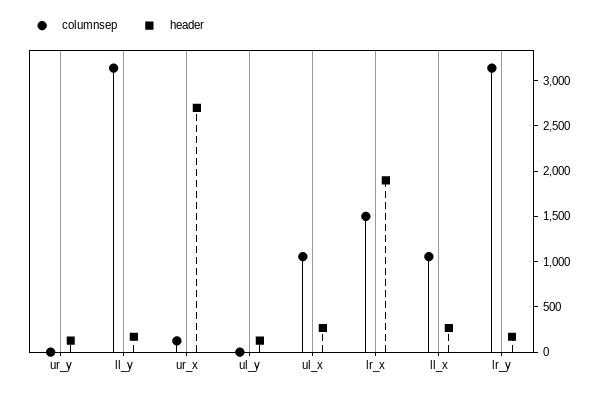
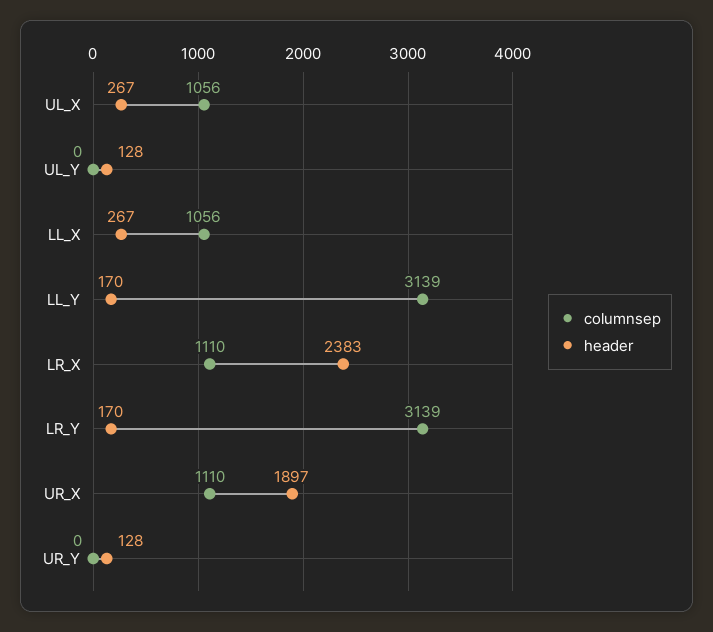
  {
    "columnsep": {
      "ur_y": 0,
      "ll_y": 3139,
-     "ur_x": 100,
+     "ur_x": 1110,
      "ul_y": 0,
      "ul_x": 1056,
-     "lr_x": 1500,
+     "lr_x": 1110,
      "ll_x": 1056,
      "lr_y": 3139
    },
    "header": {
      "ur_y": 128,
      "ll_y": 170,
-     "ur_x": 2700,
+     "ur_x": 1897,
      "ul_y": 128,
      "ul_x": 267,
-     "lr_x": 1900,
+     "lr_x": 2383,
      "ll_x": 267,
      "lr_y": 170
    }
  }

